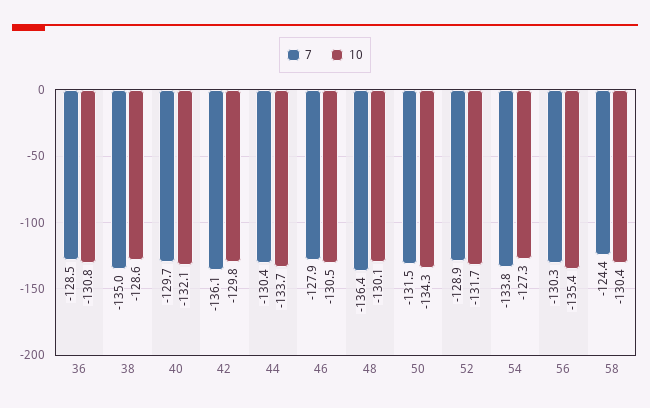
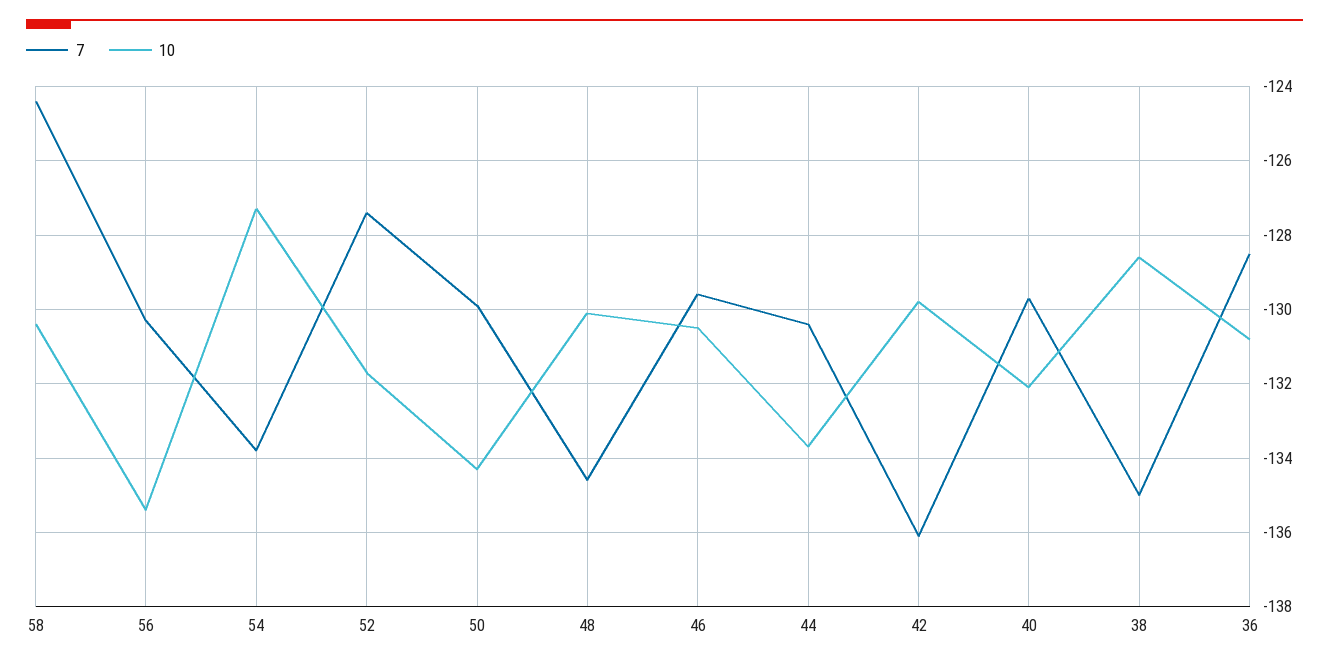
  {
    "7": {
      "36": -128.5,
      "38": -135,
      "40": -129.7,
      "42": -136.1,
      "44": -130.4,
-     "46": -127.9,
+     "46": -129.5,
-     "48": -136.4,
+     "48": -134.5,
-     "50": -131.5,
+     "50": -130,
-     "52": -128.9,
+     "52": -127.5,
      "54": -133.8,
      "56": -130.3,
      "58": -124.4
    },
    "10": {
      "36": -130.8,
      "38": -128.6,
      "40": -132.1,
      "42": -129.8,
      "44": -133.7,
      "46": -130.5,
      "48": -130.1,
      "50": -134.3,
      "52": -131.7,
      "54": -127.3,
      "56": -135.4,
      "58": -130.4
    }
  }

